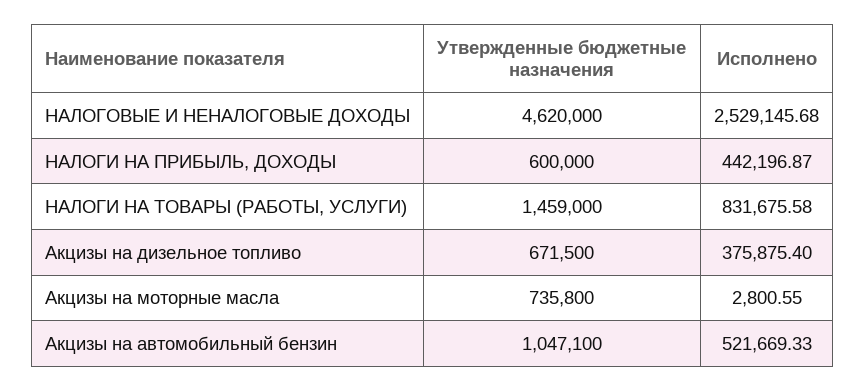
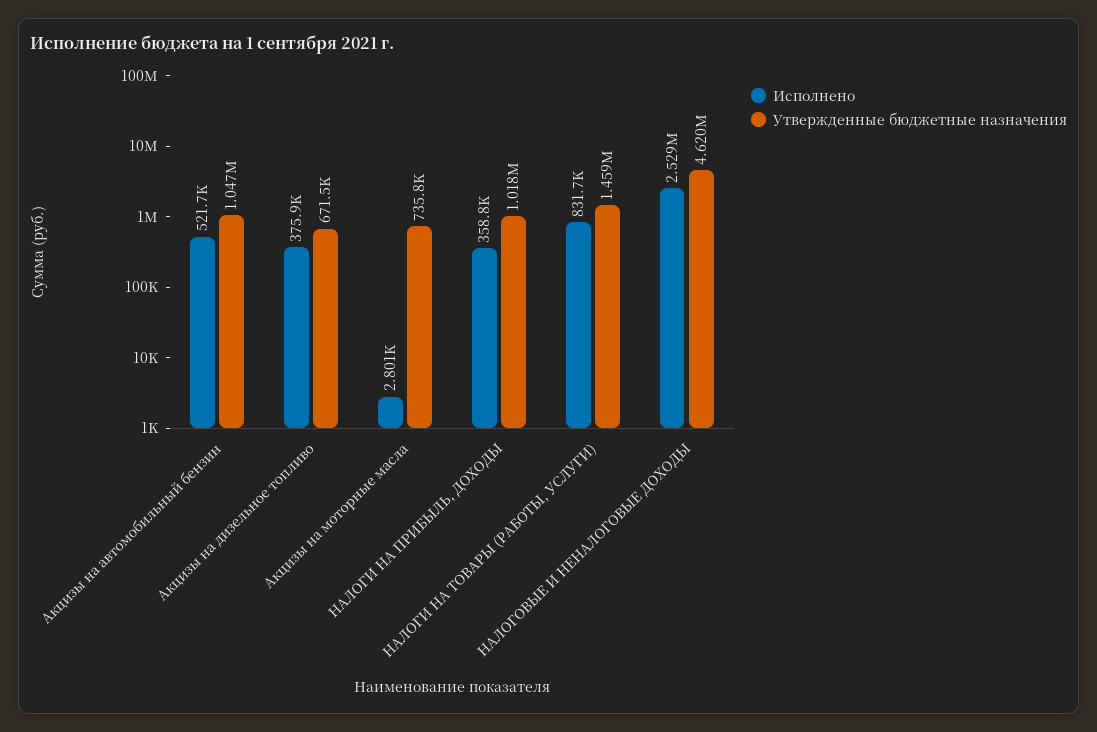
  {
    "Утвержденные бюджетные назначения": {
      "НАЛОГОВЫЕ И НЕНАЛОГОВЫЕ ДОХОДЫ": 4620000,
-     "НАЛОГИ НА ПРИБЫЛЬ, ДОХОДЫ": 600000,
+     "НАЛОГИ НА ПРИБЫЛЬ, ДОХОДЫ": 1018000,
      "НАЛОГИ НА ТОВАРЫ (РАБОТЫ, УСЛУГИ)": 1459000,
      "Акцизы на дизельное топливо": 671500,
      "Акцизы на моторные масла": 735800,
      "Акцизы на автомобильный бензин": 1047100
    },
    "Исполнено": {
      "НАЛОГОВЫЕ И НЕНАЛОГОВЫЕ ДОХОДЫ": 2529145.68,
-     "НАЛОГИ НА ПРИБЫЛЬ, ДОХОДЫ": 442196.87,
+     "НАЛОГИ НА ПРИБЫЛЬ, ДОХОДЫ": 358800,
      "НАЛОГИ НА ТОВАРЫ (РАБОТЫ, УСЛУГИ)": 831675.58,
      "Акцизы на дизельное топливо": 375875.4,
      "Акцизы на моторные масла": 2800.55,
      "Акцизы на автомобильный бензин": 521669.33
    }
  }

